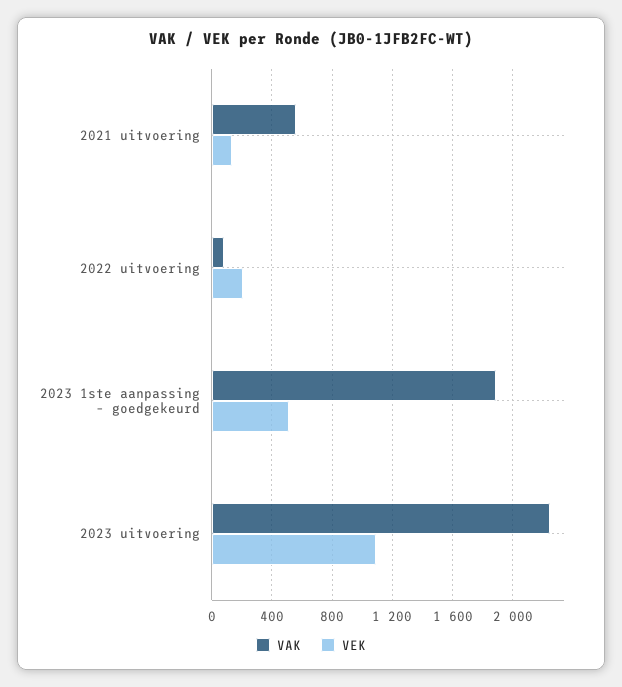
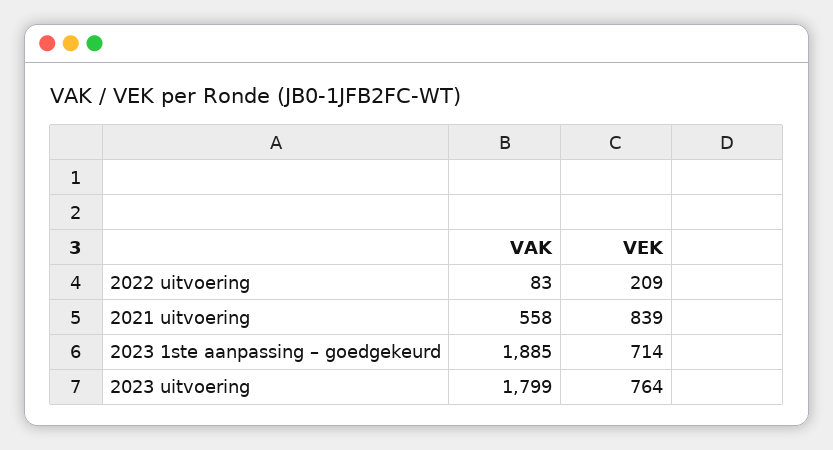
  {
    "VAK": {
      "2021 uitvoering": 558,
      "2022 uitvoering": 83,
      "2023 1ste aanpassing – goedgekeurd": 1885,
-     "2023 uitvoering": 2250
+     "2023 uitvoering": 1799
    },
    "VEK": {
-     "2021 uitvoering": 150,
+     "2021 uitvoering": 839,
      "2022 uitvoering": 209,
-     "2023 1ste aanpassing – goedgekeurd": 500,
+     "2023 1ste aanpassing – goedgekeurd": 714,
-     "2023 uitvoering": 1100
+     "2023 uitvoering": 764
    }
  }

